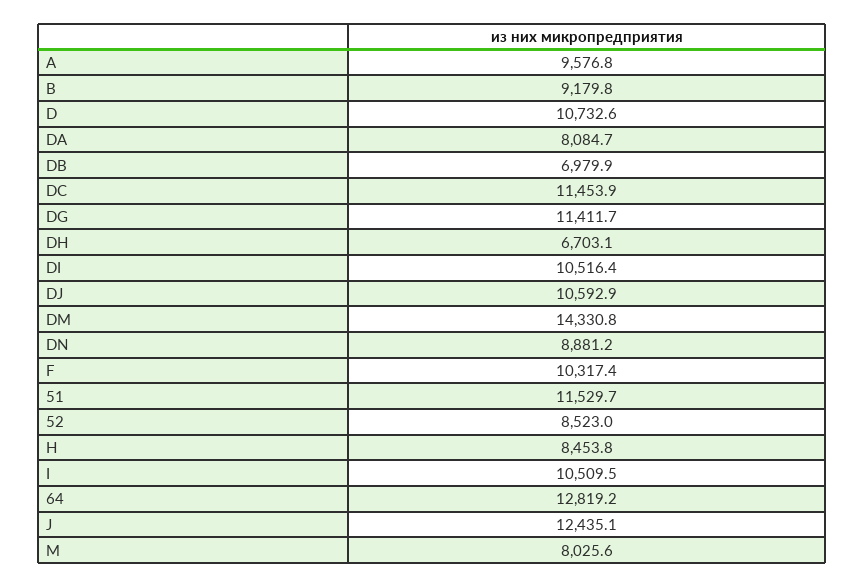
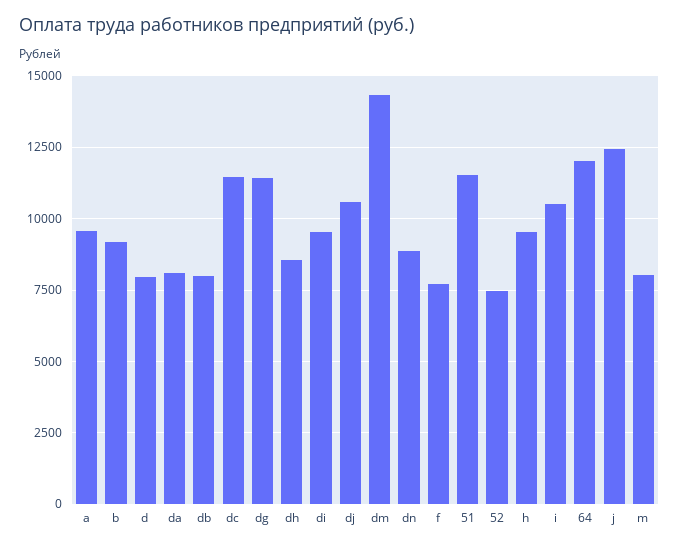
  {
    "A": 9576.8,
    "B": 9179.8,
-   "D": 10732.6,
+   "D": 8000,
    "DA": 8084.7,
-   "DB": 6979.9,
+   "DB": 8000,
    "DC": 11453.9,
    "DG": 11411.7,
-   "DH": 6703.1,
+   "DH": 8500,
-   "DI": 10516.4,
+   "DI": 9500,
    "DJ": 10592.9,
    "DM": 14330.8,
    "DN": 8881.2,
-   "F": 10317.4,
+   "F": 7750,
    "51": 11529.7,
-   "52": 8523,
+   "52": 7500,
-   "H": 8453.8,
+   "H": 9500,
    "I": 10509.5,
-   "64": 12819.2,
+   "64": 12000,
    "J": 12435.1,
    "M": 8025.6
  }

